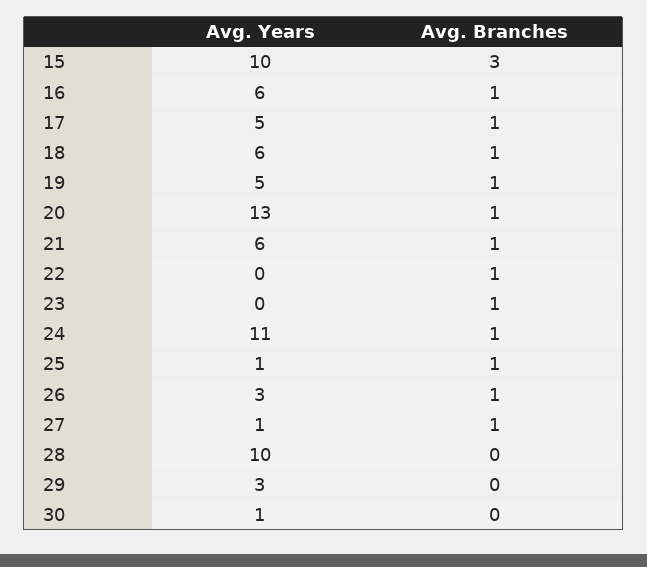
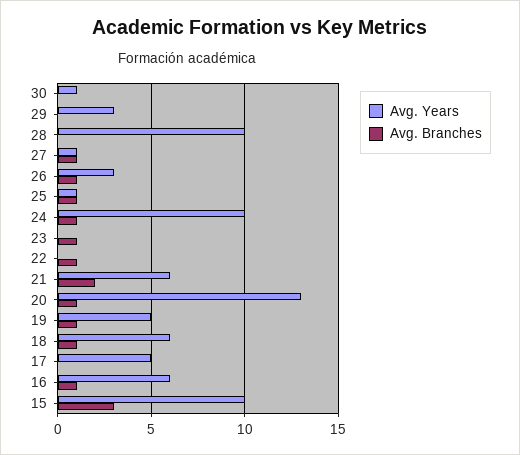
  {
    "Avg. Years": {
      "15": 10,
      "16": 6,
      "17": 5,
      "18": 6,
      "19": 5,
      "20": 13,
      "21": 6,
      "22": 0,
      "23": 0,
-     "24": 11,
+     "24": 10,
      "25": 1,
      "26": 3,
      "27": 1,
      "28": 10,
      "29": 3,
      "30": 1
    },
    "Avg. Branches": {
      "15": 3,
      "16": 1,
-     "17": 1,
+     "17": 0,
      "18": 1,
      "19": 1,
      "20": 1,
-     "21": 1,
+     "21": 2,
      "22": 1,
      "23": 1,
      "24": 1,
      "25": 1,
      "26": 1,
      "27": 1,
      "28": 0,
      "29": 0,
      "30": 0
    }
  }

